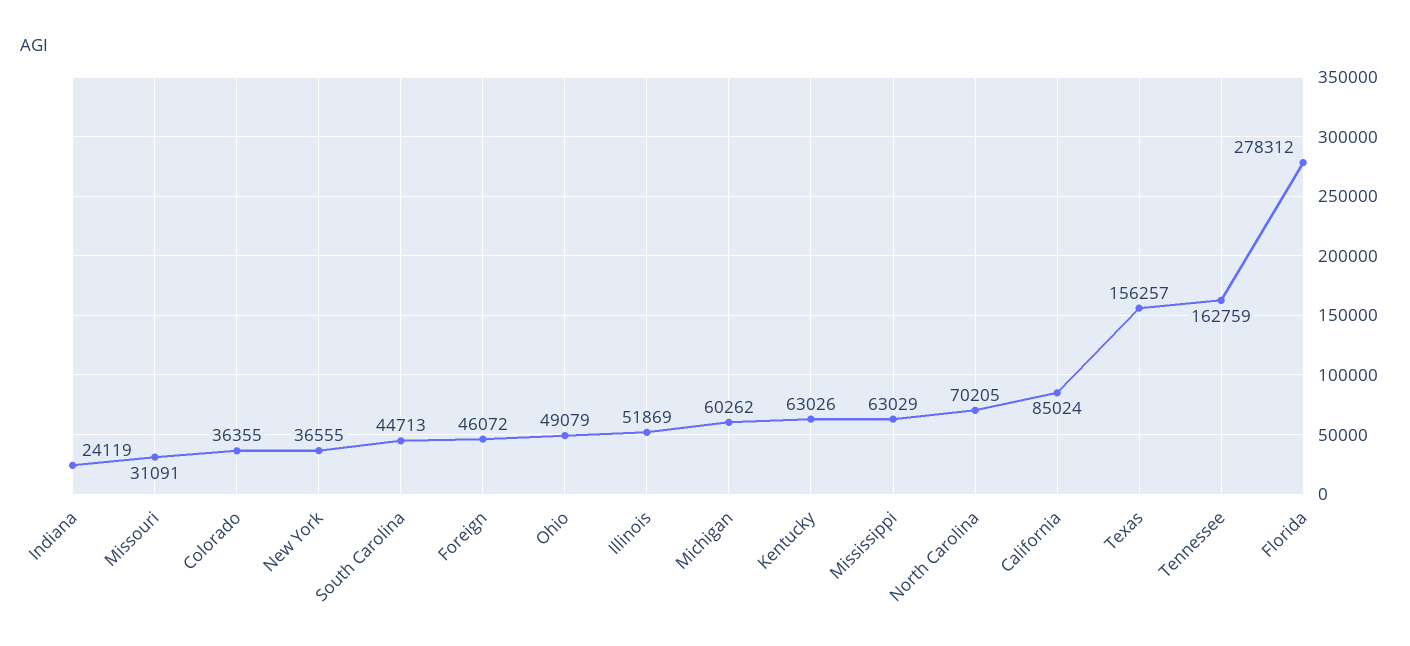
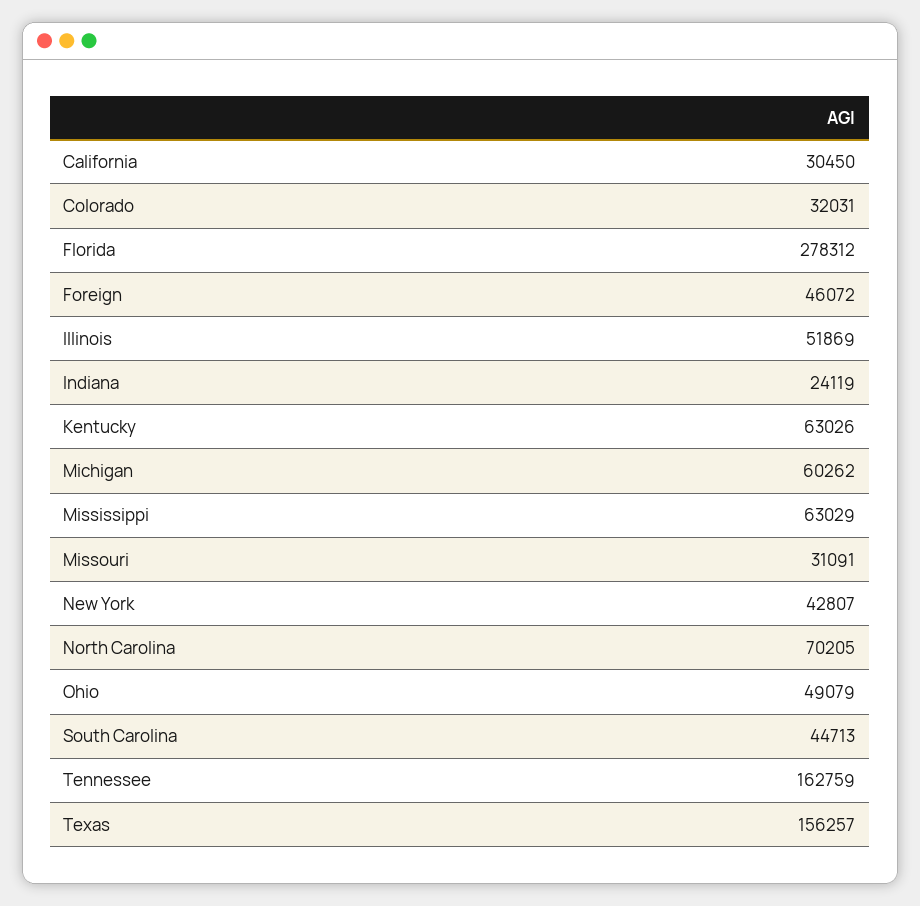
  {
    "Indiana": 24119,
    "Missouri": 31091,
-   "Colorado": 36355,
+   "Colorado": 32031,
-   "New York": 36555,
+   "New York": 42807,
    "South Carolina": 44713,
    "Foreign": 46072,
    "Ohio": 49079,
    "Illinois": 51869,
    "Michigan": 60262,
    "Kentucky": 63026,
    "Mississippi": 63029,
    "North Carolina": 70205,
-   "California": 85024,
+   "California": 30450,
    "Texas": 156257,
    "Tennessee": 162759,
    "Florida": 278312
  }

